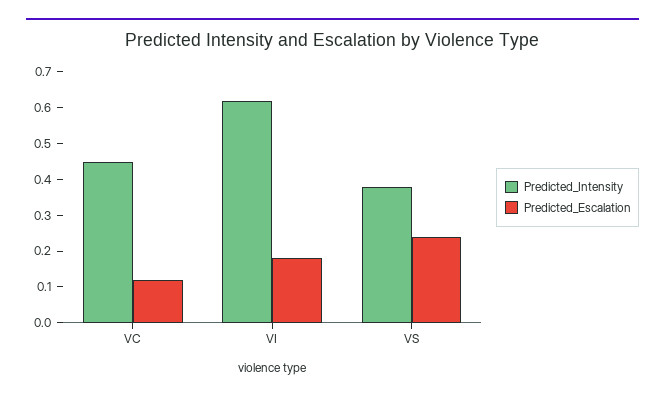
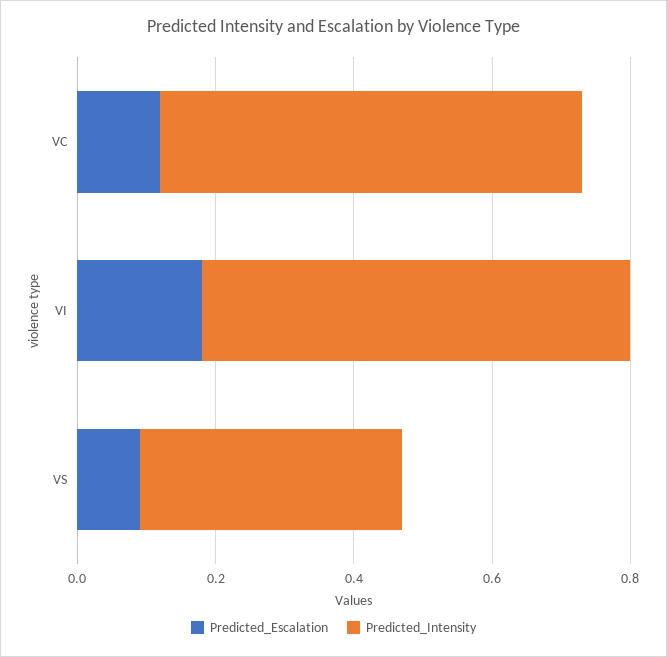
  {
    "Predicted_Intensity": {
-     "VC": 0.45,
+     "VC": 0.6,
      "VI": 0.6,
      "VS": 0.4
    },
    "Predicted_Escalation": {
      "VC": 0.1,
      "VI": 0.2,
-     "VS": 0.25
+     "VS": 0.1
    }
  }

